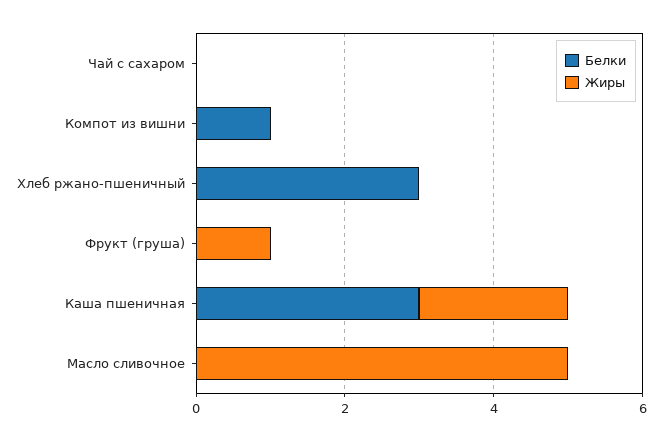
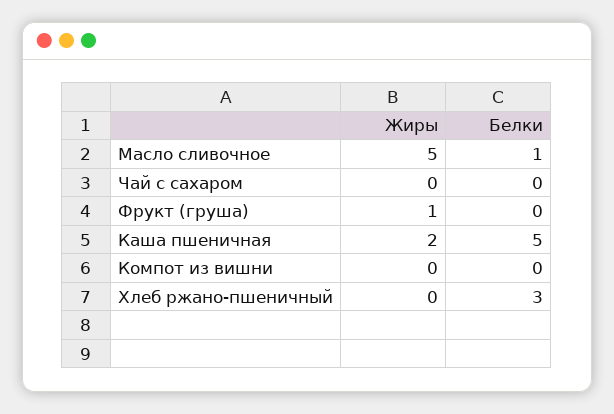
  {
    "Белки": {
      "Чай с сахаром": 0,
-     "Компот из вишни": 1,
+     "Компот из вишни": 0,
      "Хлеб ржано-пшеничный": 3,
      "Фрукт (груша)": 0,
-     "Каша пшеничная": 3,
+     "Каша пшеничная": 5,
-     "Масло сливочное": 0
+     "Масло сливочное": 1
    },
    "Жиры": {
      "Чай с сахаром": 0,
      "Компот из вишни": 0,
      "Хлеб ржано-пшеничный": 0,
      "Фрукт (груша)": 1,
      "Каша пшеничная": 2,
      "Масло сливочное": 5
    }
  }

